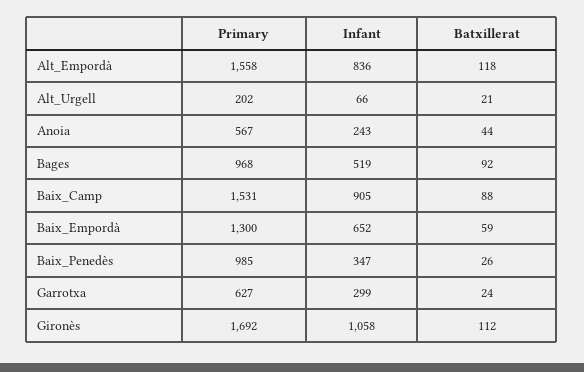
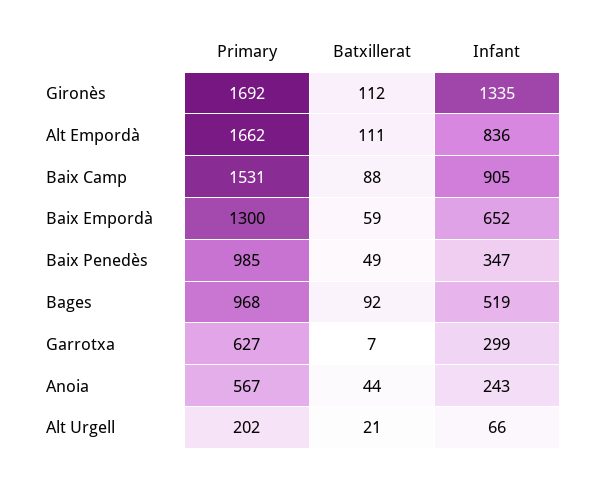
  {
    "Primary": {
-     "Alt_Empordà": 1558,
+     "Alt_Empordà": 1662,
      "Alt_Urgell": 202,
      "Anoia": 567,
      "Bages": 968,
      "Baix_Camp": 1531,
      "Baix_Empordà": 1300,
      "Baix_Penedès": 985,
      "Garrotxa": 627,
      "Gironès": 1692
    },
    "Infant": {
      "Alt_Empordà": 836,
      "Alt_Urgell": 66,
      "Anoia": 243,
      "Bages": 519,
      "Baix_Camp": 905,
      "Baix_Empordà": 652,
      "Baix_Penedès": 347,
      "Garrotxa": 299,
-     "Gironès": 1058
+     "Gironès": 1335
    },
    "Batxillerat": {
-     "Alt_Empordà": 118,
+     "Alt_Empordà": 111,
      "Alt_Urgell": 21,
      "Anoia": 44,
      "Bages": 92,
      "Baix_Camp": 88,
      "Baix_Empordà": 59,
-     "Baix_Penedès": 26,
+     "Baix_Penedès": 49,
-     "Garrotxa": 24,
+     "Garrotxa": 7,
      "Gironès": 112
    }
  }

